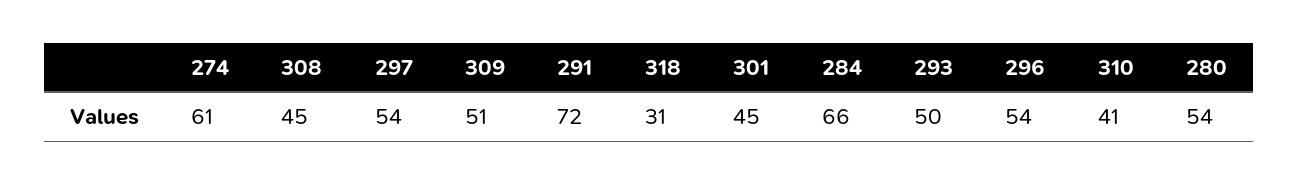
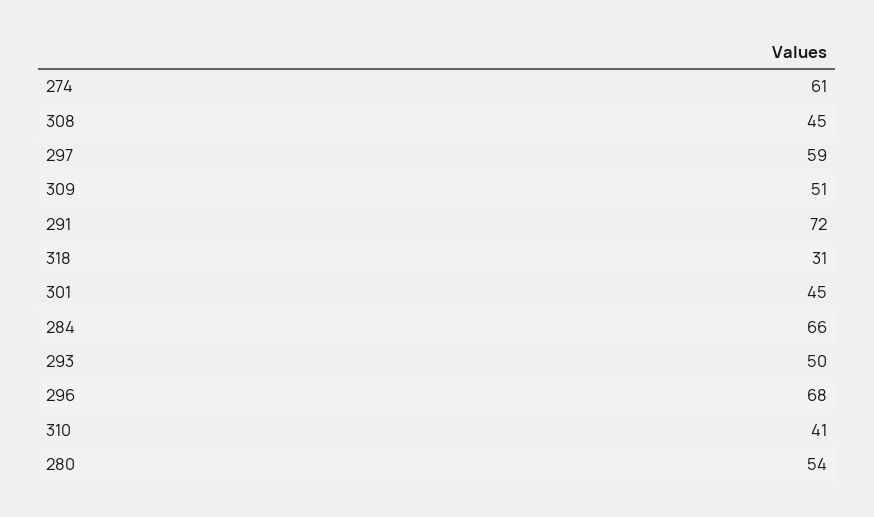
  {
    "274": 61,
    "308": 45,
-   "297": 54,
+   "297": 59,
    "309": 51,
    "291": 72,
    "318": 31,
    "301": 45,
    "284": 66,
    "293": 50,
-   "296": 54,
+   "296": 68,
    "310": 41,
    "280": 54
  }

